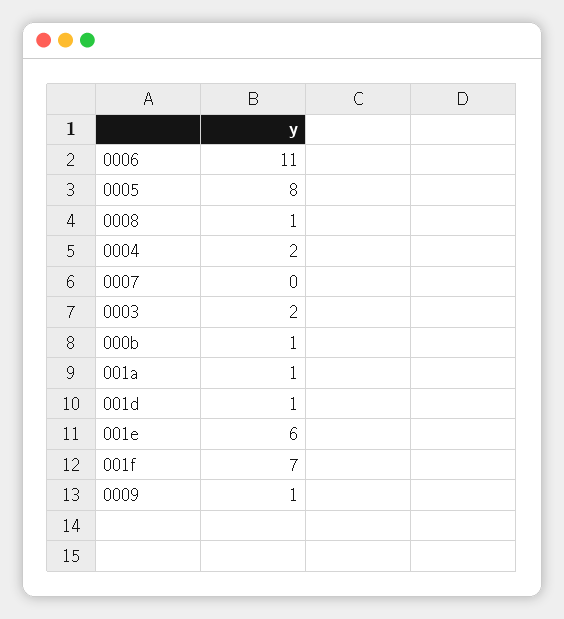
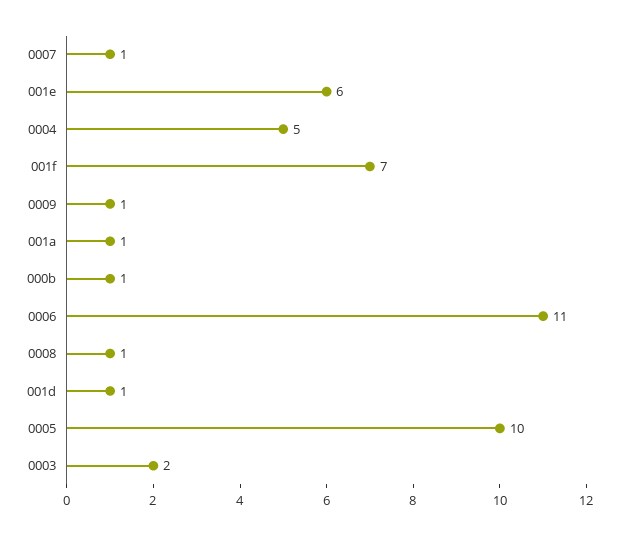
  {
    "0006": 11,
-   "0005": 8,
+   "0005": 10,
    "0008": 1,
-   "0004": 2,
+   "0004": 5,
-   "0007": 0,
+   "0007": 1,
    "0003": 2,
    "000b": 1,
    "001a": 1,
    "001d": 1,
    "001e": 6,
    "001f": 7,
    "0009": 1
  }

